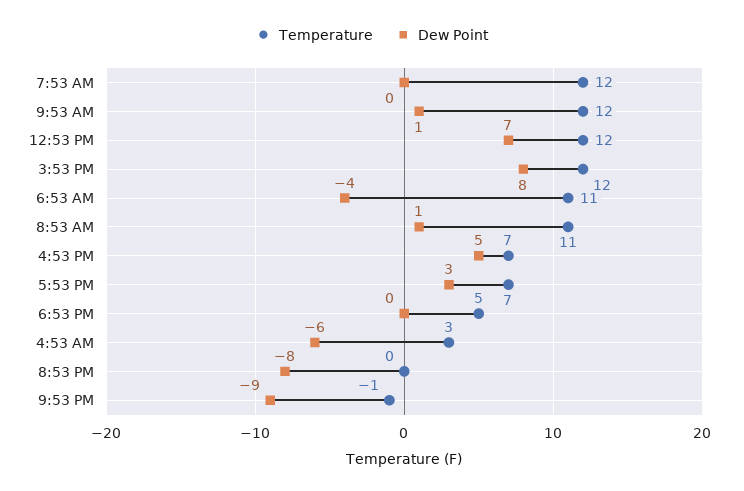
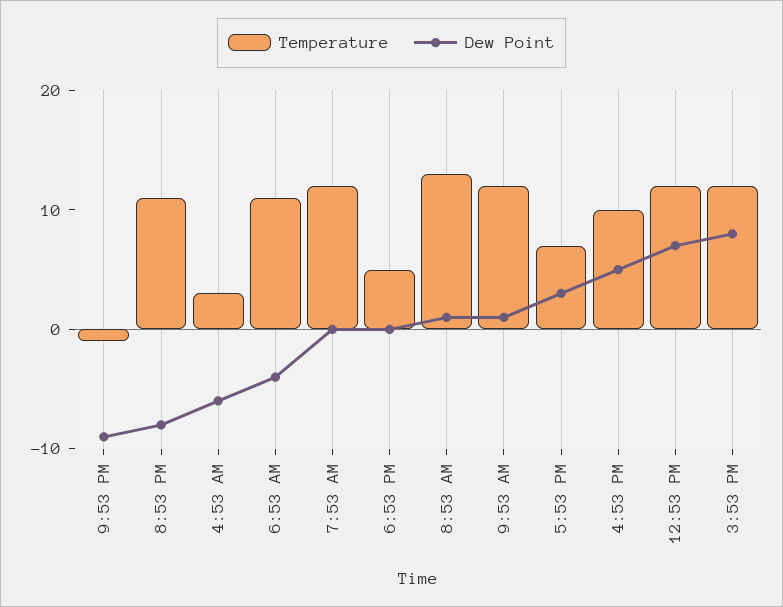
  {
    "Temperature": {
      "7:53 AM": 12,
      "9:53 AM": 12,
      "12:53 PM": 12,
      "3:53 PM": 12,
      "6:53 AM": 11,
-     "8:53 AM": 11,
+     "8:53 AM": 13,
-     "4:53 PM": 7,
+     "4:53 PM": 10,
      "5:53 PM": 7,
      "6:53 PM": 5,
      "4:53 AM": 3,
-     "8:53 PM": 0,
+     "8:53 PM": 11,
      "9:53 PM": -1
    },
    "Dew Point": {
      "7:53 AM": 0,
      "9:53 AM": 1,
      "12:53 PM": 7,
      "3:53 PM": 8,
      "6:53 AM": -4,
      "8:53 AM": 1,
      "4:53 PM": 5,
      "5:53 PM": 3,
      "6:53 PM": 0,
      "4:53 AM": -6,
      "8:53 PM": -8,
      "9:53 PM": -9
    }
  }

